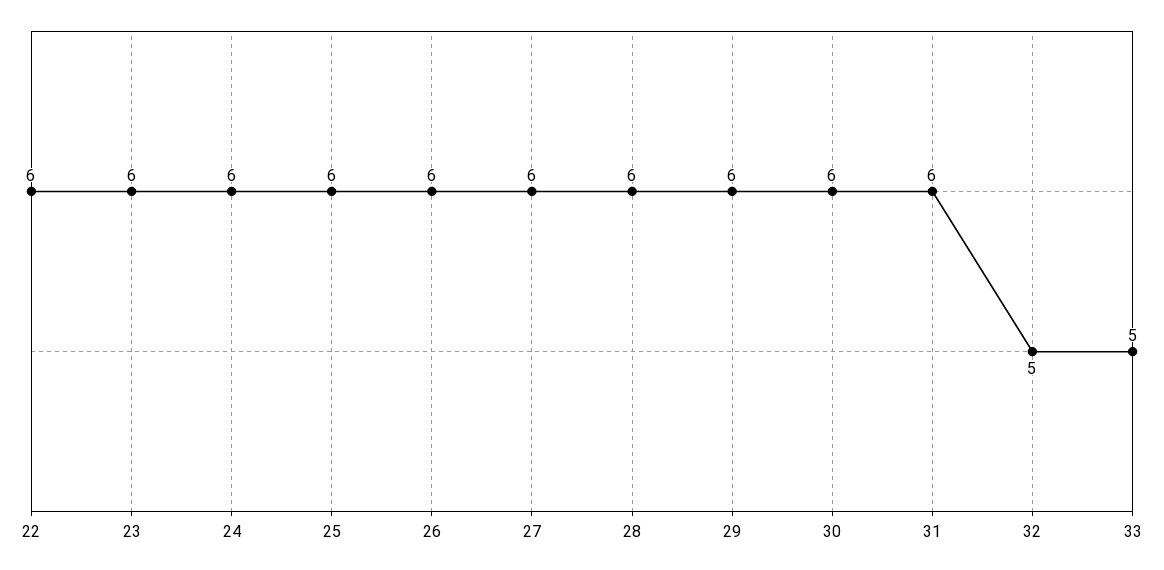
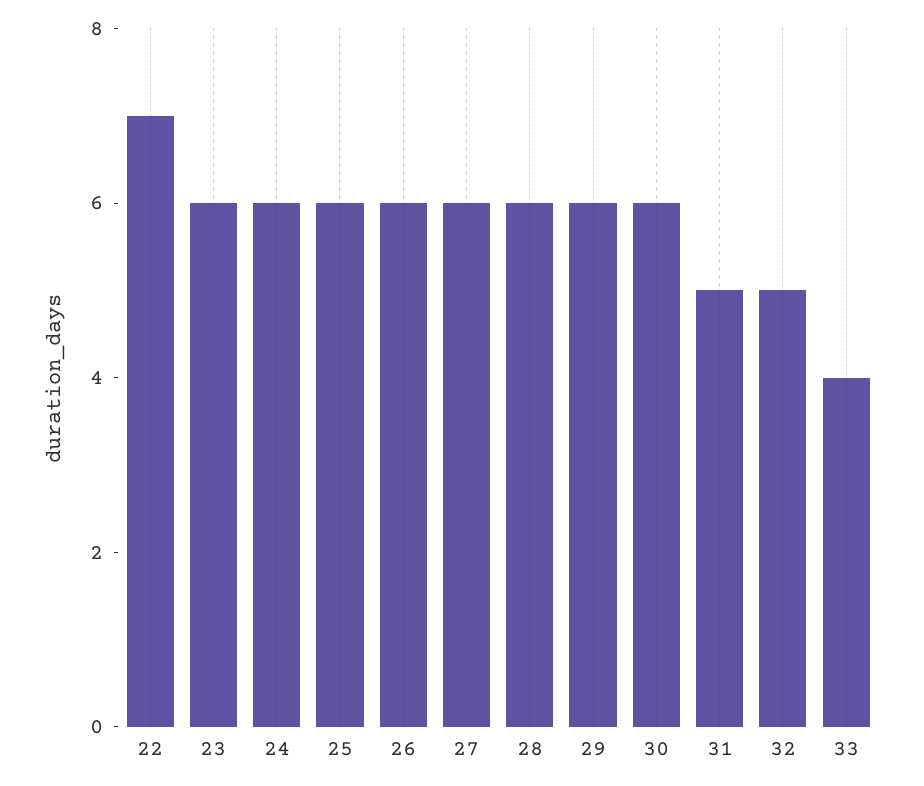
  {
-   "22": 6,
+   "22": 7,
    "23": 6,
    "24": 6,
    "25": 6,
    "26": 6,
    "27": 6,
    "28": 6,
    "29": 6,
    "30": 6,
-   "31": 6,
+   "31": 5,
    "32": 5,
-   "33": 5
+   "33": 4
  }

